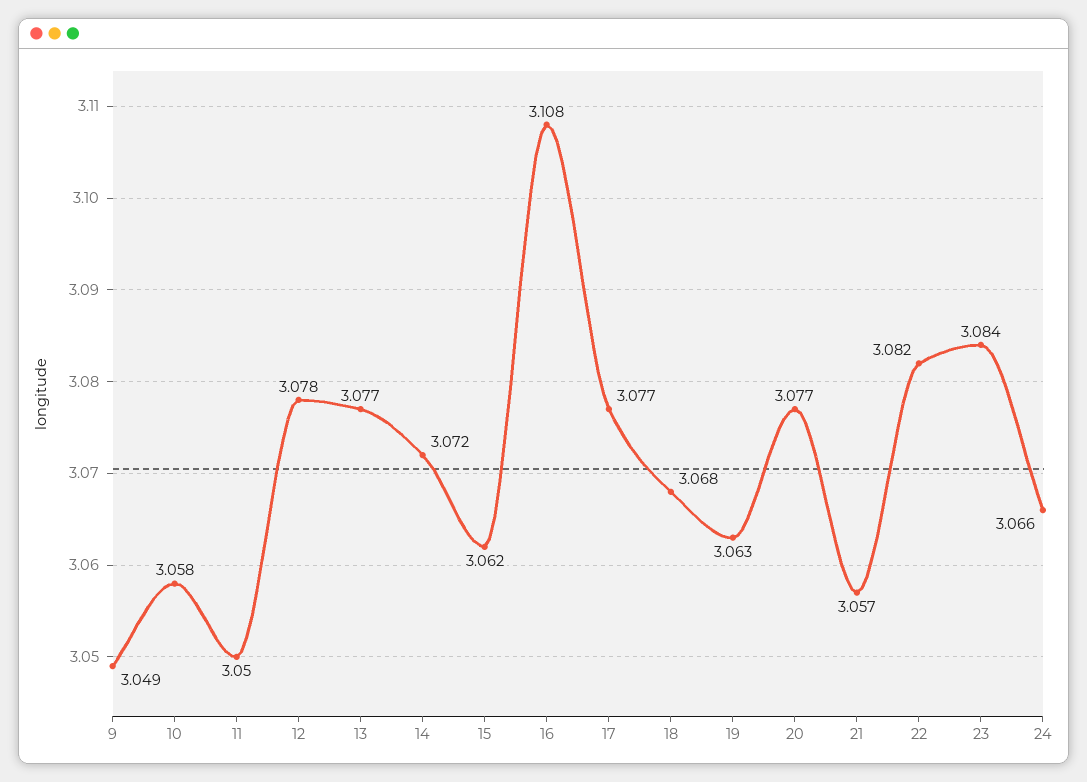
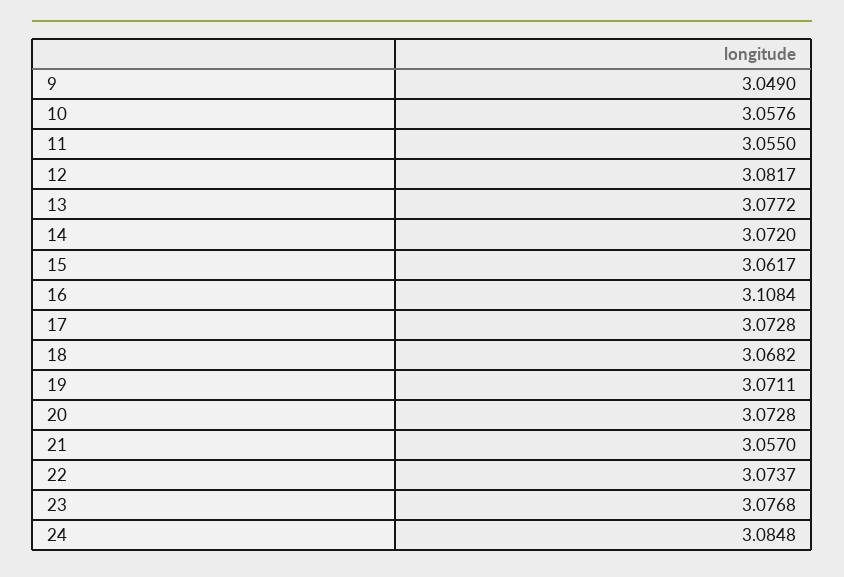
  {
    "9": 3.049,
    "10": 3.0576,
-   "11": 3.05,
+   "11": 3.055,
-   "12": 3.078,
+   "12": 3.0817,
    "13": 3.0772,
    "14": 3.072,
    "15": 3.0617,
    "16": 3.1084,
-   "17": 3.077,
+   "17": 3.0728,
    "18": 3.0682,
-   "19": 3.063,
+   "19": 3.0711,
-   "20": 3.077,
+   "20": 3.0728,
    "21": 3.057,
-   "22": 3.082,
+   "22": 3.0737,
-   "23": 3.084,
+   "23": 3.0768,
-   "24": 3.066
+   "24": 3.0848
  }

